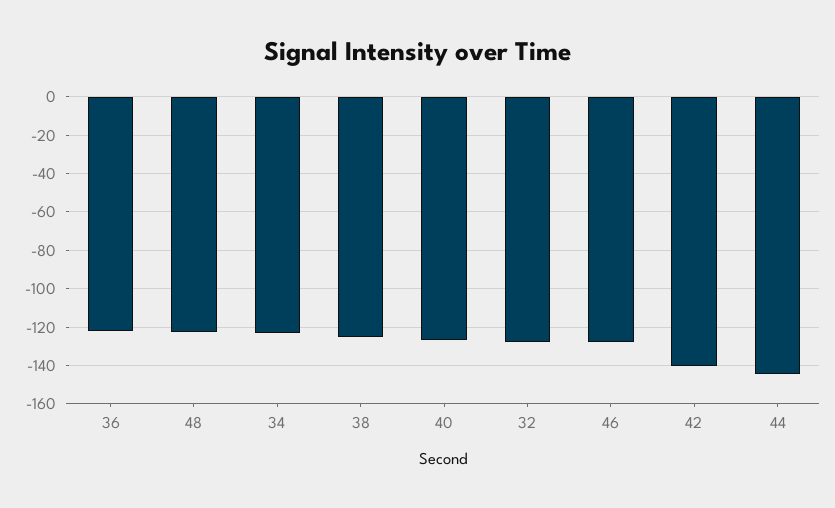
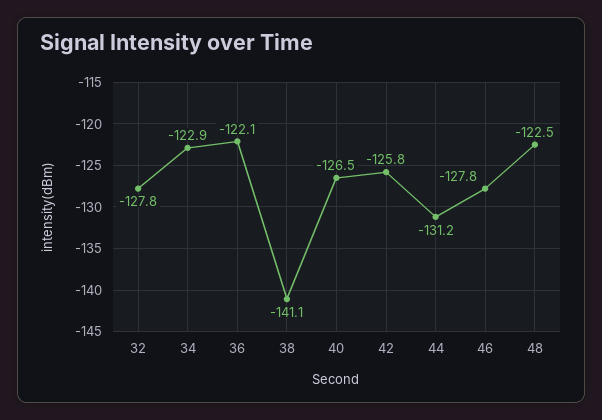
  {
    "36": -122.1,
    "48": -122.5,
    "34": -122.9,
-   "38": -125,
+   "38": -141.1,
    "40": -126.5,
    "32": -127.8,
    "46": -127.8,
-   "42": -140,
+   "42": -125.8,
-   "44": -145
+   "44": -131.2
  }

